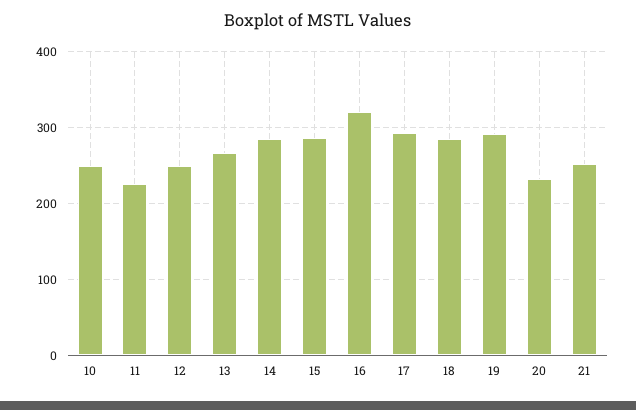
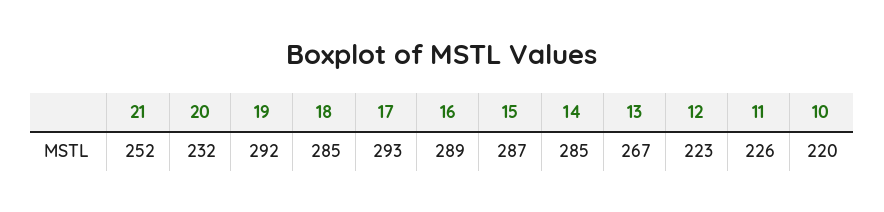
  {
-   "10": 250,
+   "10": 220,
    "11": 226,
-   "12": 250,
+   "12": 223,
    "13": 267,
    "14": 285,
    "15": 287,
-   "16": 320,
+   "16": 289,
    "17": 293,
    "18": 285,
    "19": 292,
    "20": 232,
    "21": 252
  }

